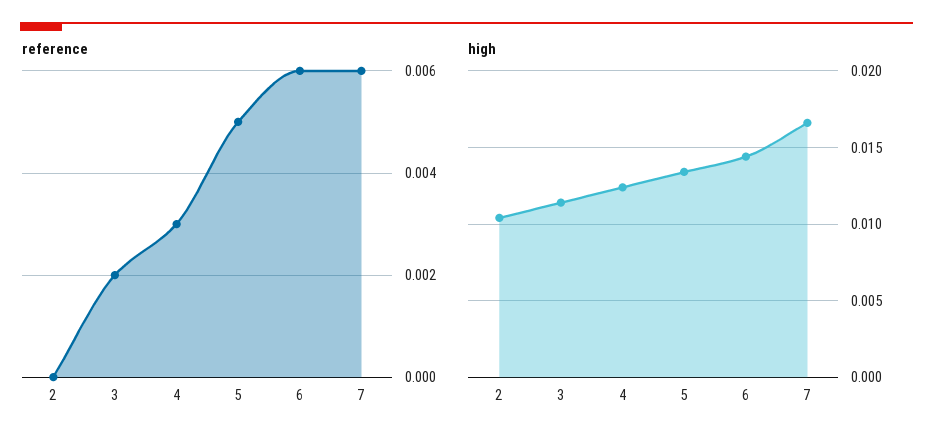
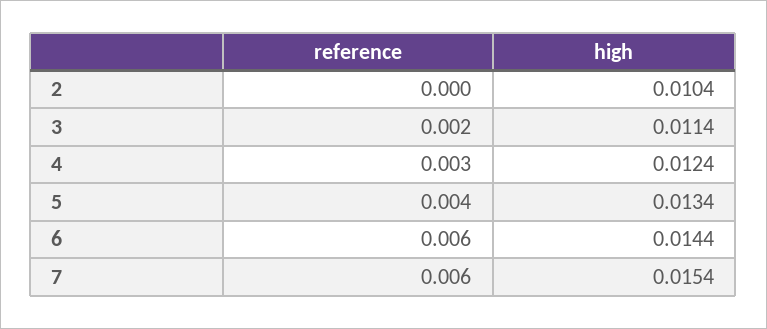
  {
    "reference": {
      "2": 0,
      "3": 0.002,
      "4": 0.003,
-     "5": 0.005,
+     "5": 0.004,
      "6": 0.006,
      "7": 0.006
    },
    "high": {
      "2": 0.0104,
      "3": 0.0114,
      "4": 0.0124,
      "5": 0.0134,
      "6": 0.0144,
-     "7": 0.0165
+     "7": 0.0154
    }
  }

